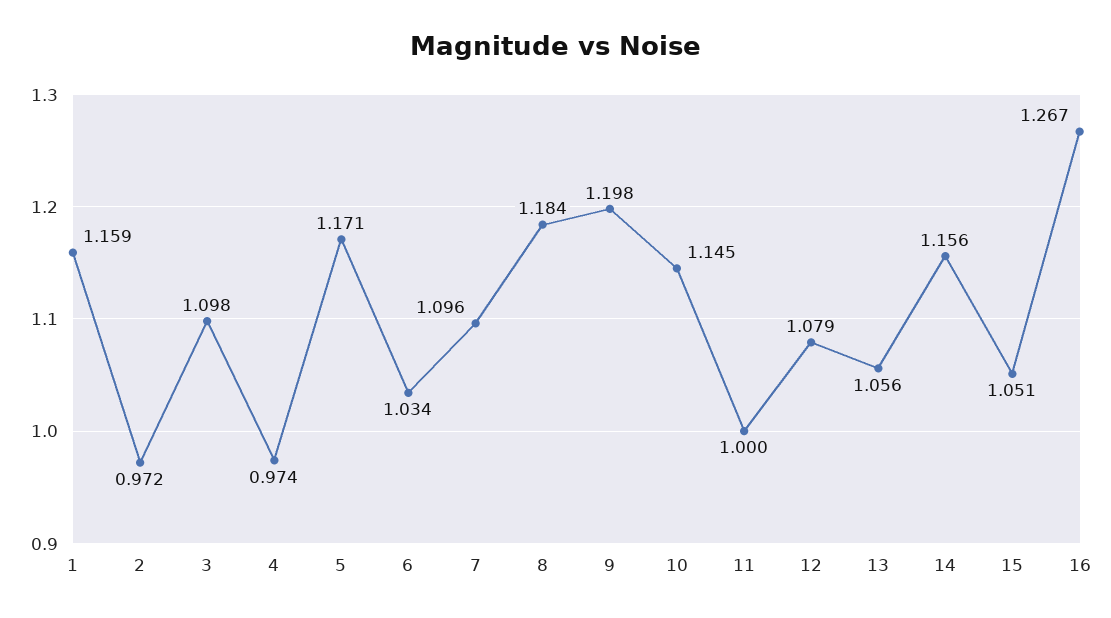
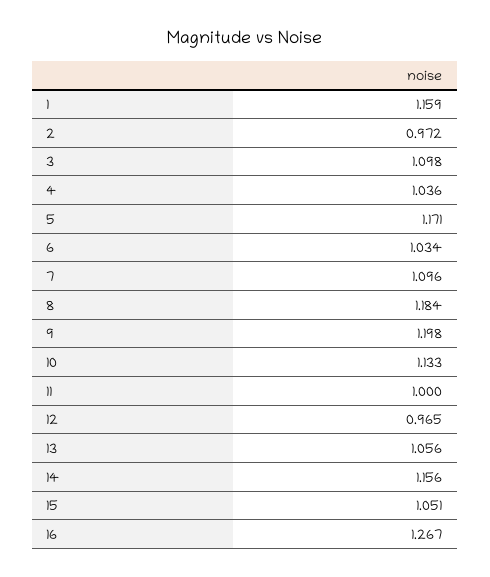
  {
    "1": 1.159,
    "2": 0.972,
    "3": 1.098,
-   "4": 0.974,
+   "4": 1.036,
    "5": 1.171,
    "6": 1.034,
    "7": 1.096,
    "8": 1.184,
    "9": 1.198,
-   "10": 1.145,
+   "10": 1.133,
    "11": 1,
-   "12": 1.079,
+   "12": 0.965,
    "13": 1.056,
    "14": 1.156,
    "15": 1.051,
    "16": 1.267
  }

